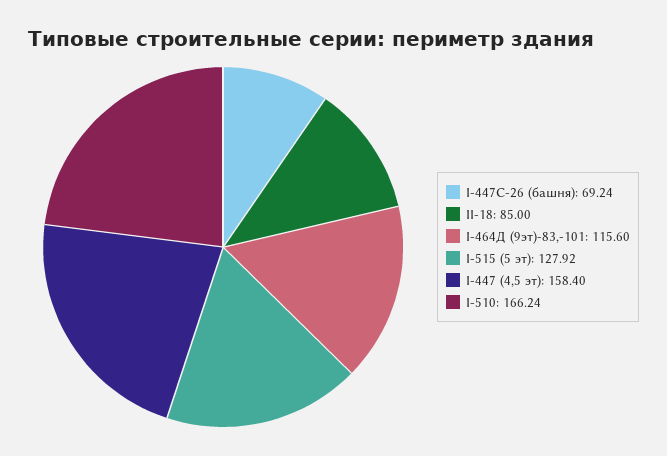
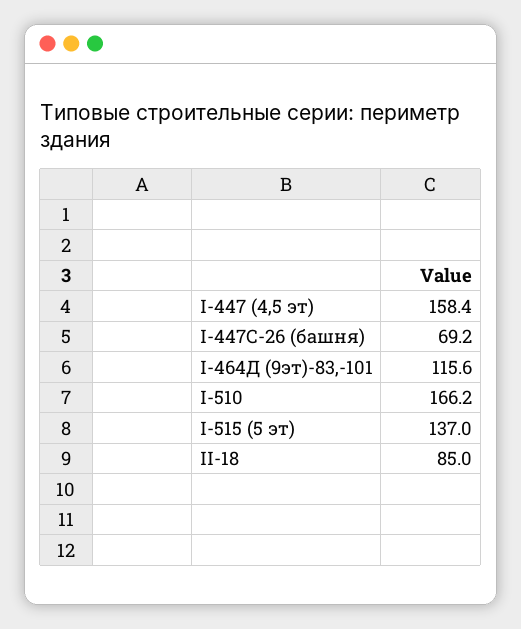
  {
    "I-447С-26 (башня)": 69.24,
    "II-18": 85,
    "I-464Д (9эт)-83,-101": 115.6,
-   "I-515 (5 эт)": 127.92,
+   "I-515 (5 эт)": 137,
    "I-447 (4,5 эт)": 158.4,
    "I-510": 166.24
  }

